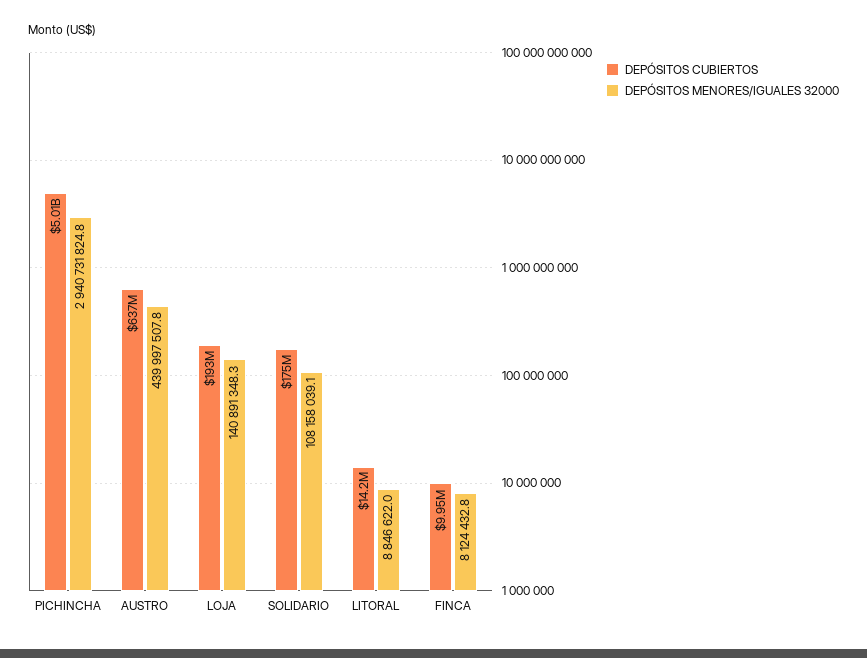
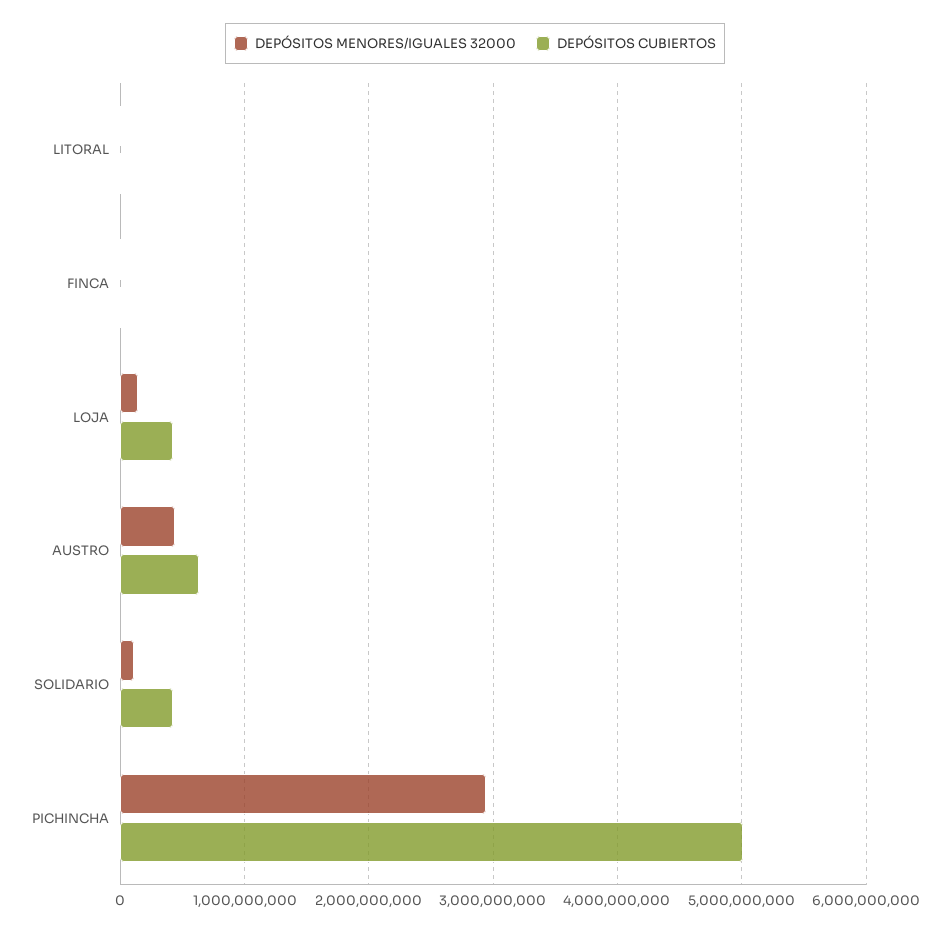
  {
    "DEPÓSITOS CUBIERTOS": {
      "PICHINCHA": 5010000000,
      "AUSTRO": 637000000,
-     "LOJA": 193000000,
+     "LOJA": 400000000,
-     "SOLIDARIO": 175000000,
+     "SOLIDARIO": 400000000,
      "LITORAL": 14200000,
      "FINCA": 9950000
    },
    "DEPÓSITOS MENORES/IGUALES 32000": {
      "PICHINCHA": 2940731824.8,
      "AUSTRO": 439997507.8,
      "LOJA": 140891348.3,
      "SOLIDARIO": 108158039.1,
      "LITORAL": 8846622,
      "FINCA": 8124432.8
    }
  }

